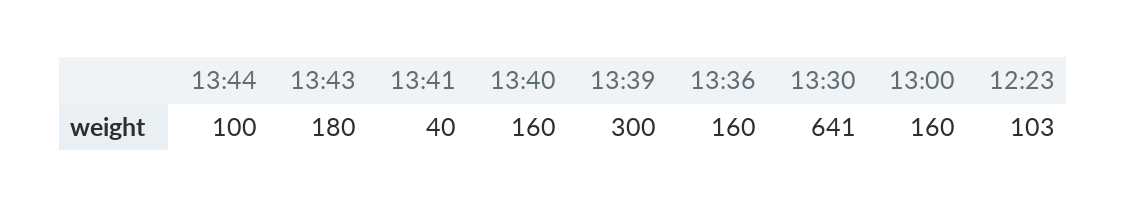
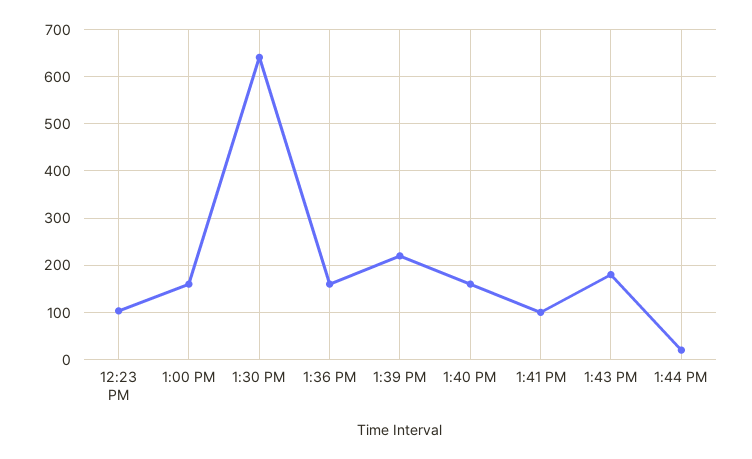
  {
-   "13:44": 100,
+   "13:44": 20,
    "13:43": 180,
-   "13:41": 40,
+   "13:41": 100,
    "13:40": 160,
-   "13:39": 300,
+   "13:39": 220,
    "13:36": 160,
    "13:30": 641,
    "13:00": 160,
    "12:23": 103
  }

